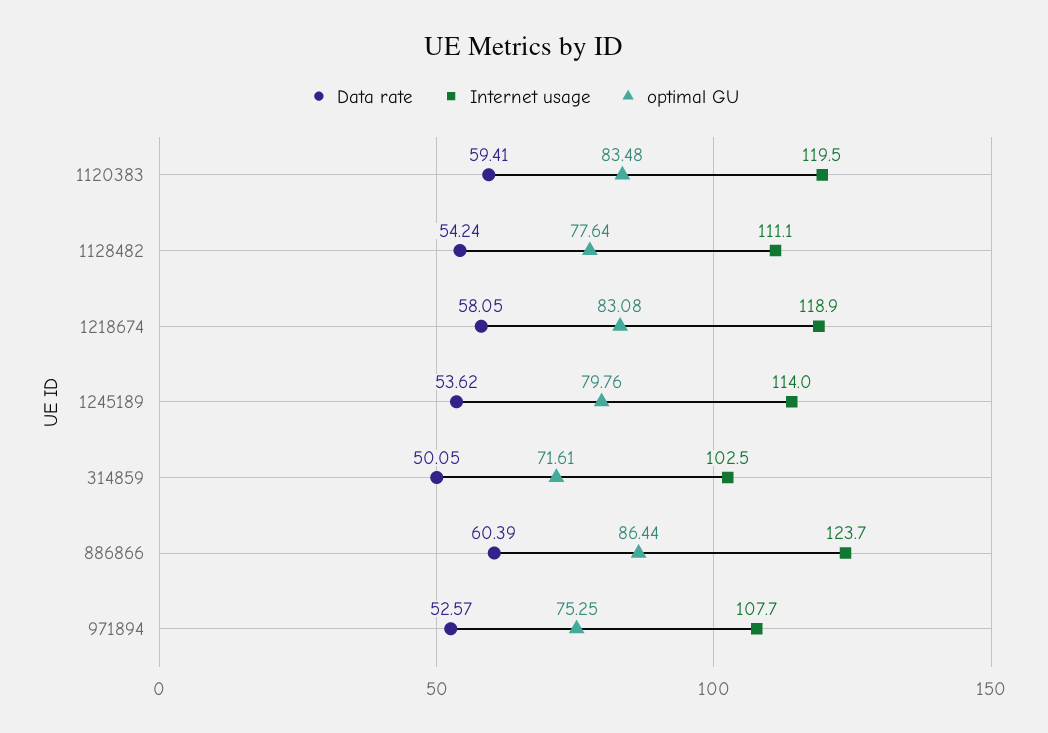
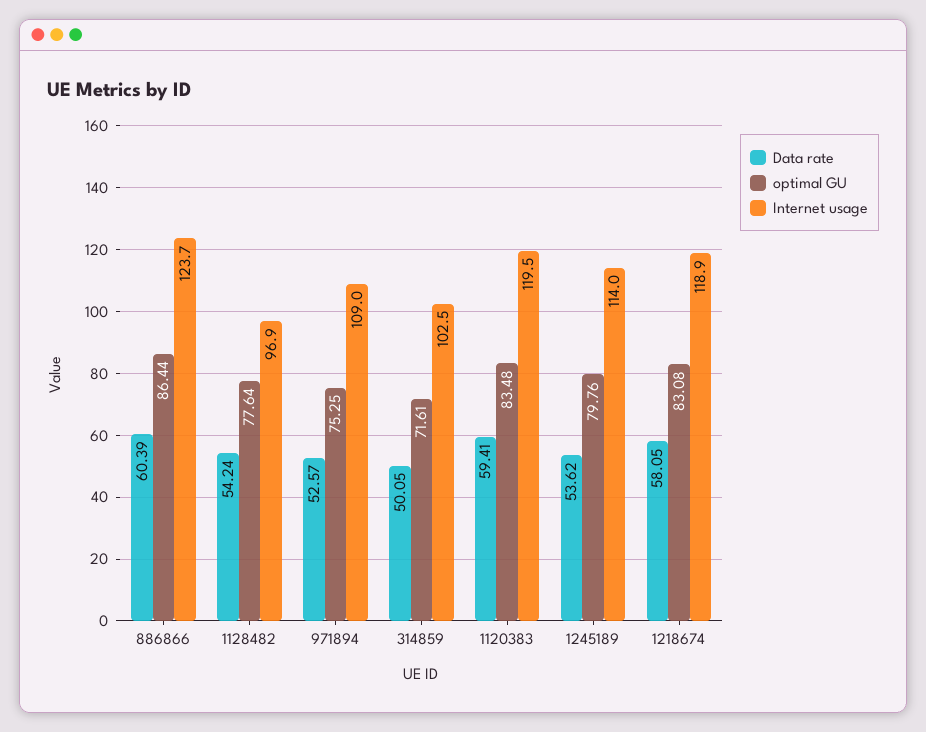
  {
    "Data rate": {
      "1120383": 59.41,
      "1128482": 54.24,
      "1218674": 58.05,
      "1245189": 53.62,
      "314859": 50.05,
      "886866": 60.39,
      "971894": 52.57
    },
    "Internet usage": {
      "1120383": 119.5,
-     "1128482": 111.1,
+     "1128482": 96.9,
      "1218674": 118.9,
      "1245189": 114,
      "314859": 102.5,
      "886866": 123.7,
-     "971894": 107.7
+     "971894": 109
    },
    "optimal GU": {
      "1120383": 83.48,
      "1128482": 77.64,
      "1218674": 83.08,
      "1245189": 79.76,
      "314859": 71.61,
      "886866": 86.44,
      "971894": 75.25
    }
  }

